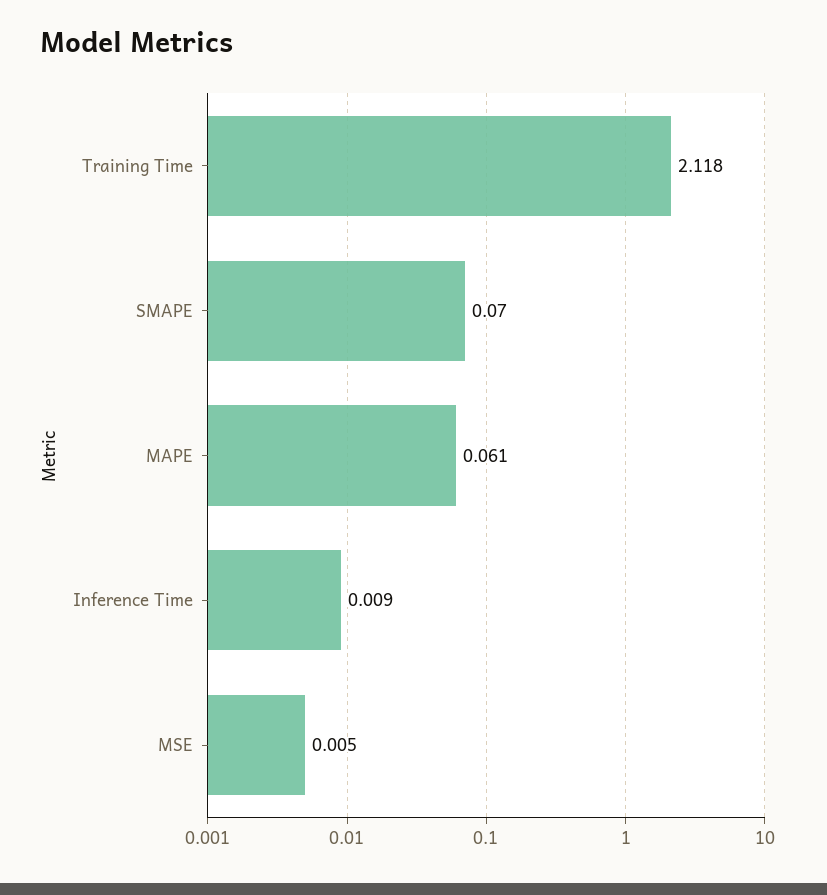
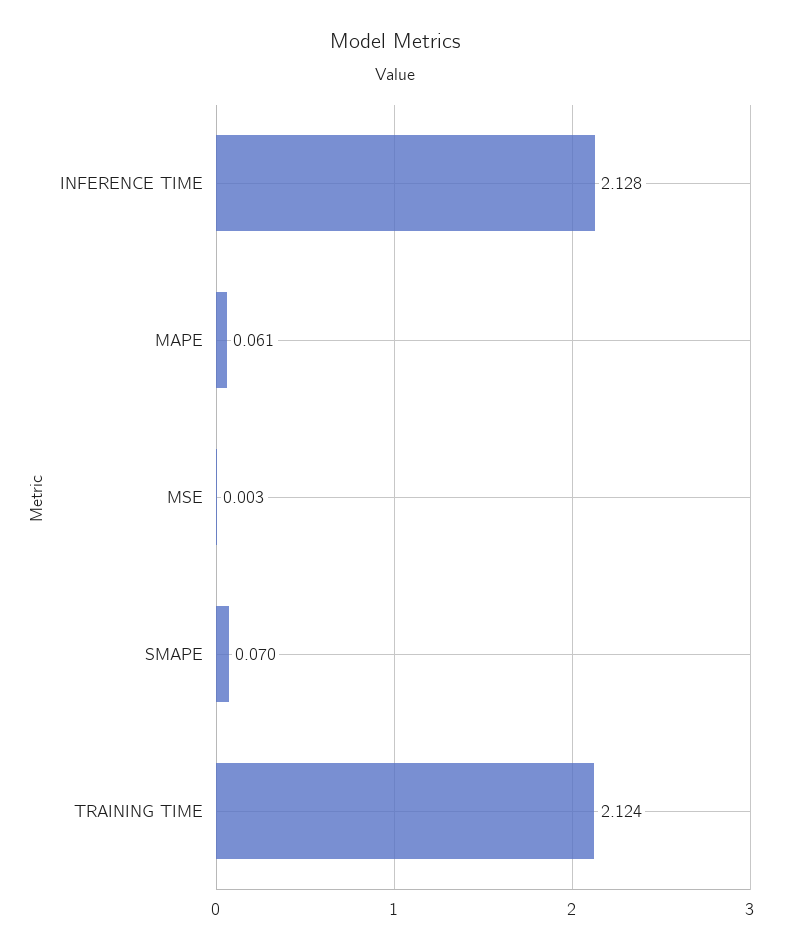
  {
-   "Training Time": 2.118,
+   "Training Time": 2.124,
    "SMAPE": 0.07,
    "MAPE": 0.061,
-   "Inference Time": 0.009,
+   "Inference Time": 2.128,
-   "MSE": 0.005
+   "MSE": 0.003
  }

